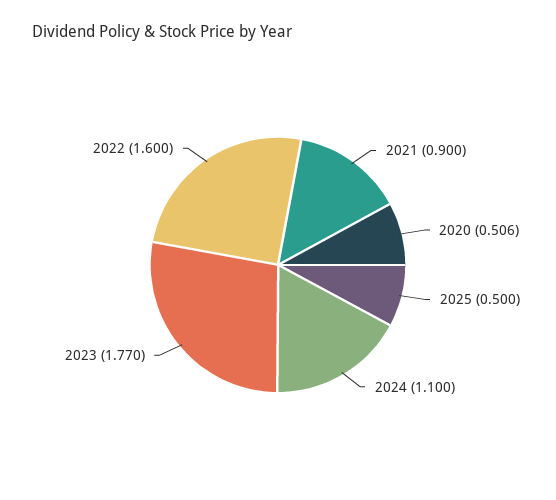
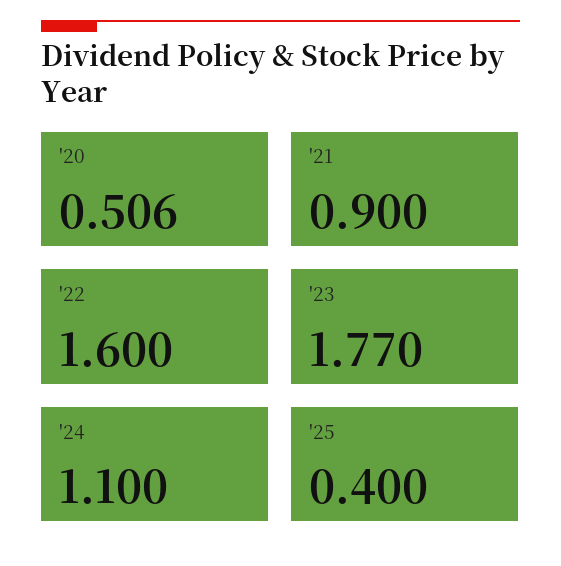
  {
    "2021": 0.9,
    "2020": 0.506,
-   "2025": 0.5,
+   "2025": 0.4,
    "2024": 1.1,
    "2023": 1.77,
    "2022": 1.6
  }

